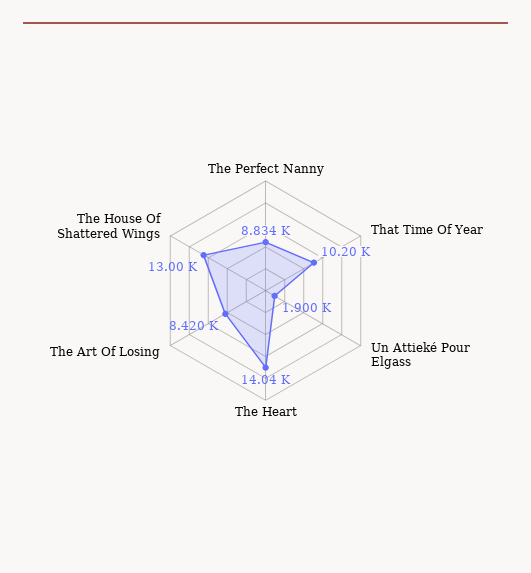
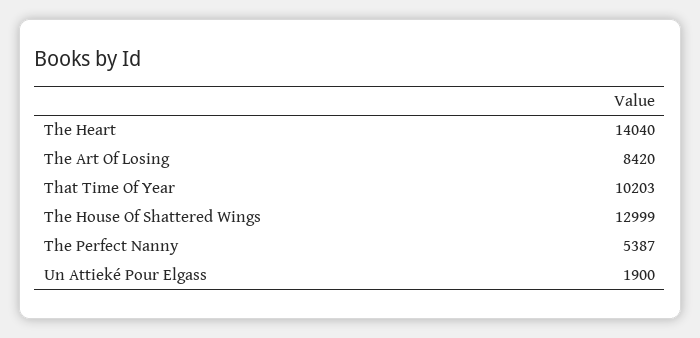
  {
-   "The Perfect Nanny": 8834,
+   "The Perfect Nanny": 5387,
    "That Time Of Year": 10203,
    "Un Attieké Pour Elgass": 1900,
    "The Heart": 14040,
    "The Art Of Losing": 8420,
    "The House Of Shattered Wings": 12999
  }

